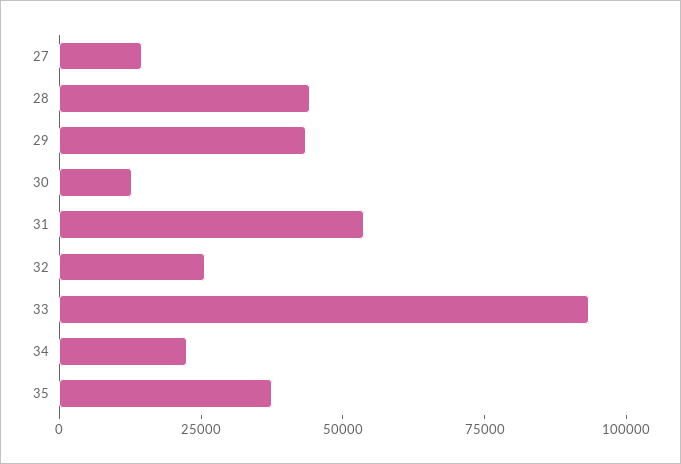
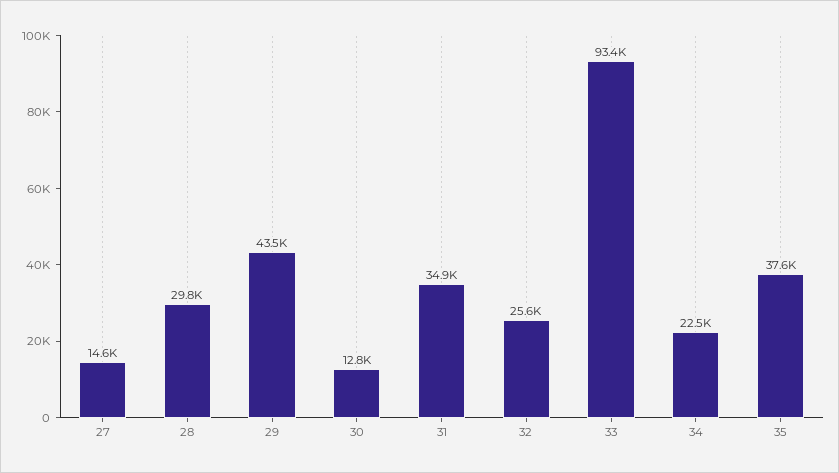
  {
    "27": 14600,
-   "28": 45000,
+   "28": 29800,
    "29": 43500,
    "30": 12800,
-   "31": 55000,
+   "31": 34900,
    "32": 25600,
    "33": 93400,
    "34": 22500,
    "35": 37600
  }

